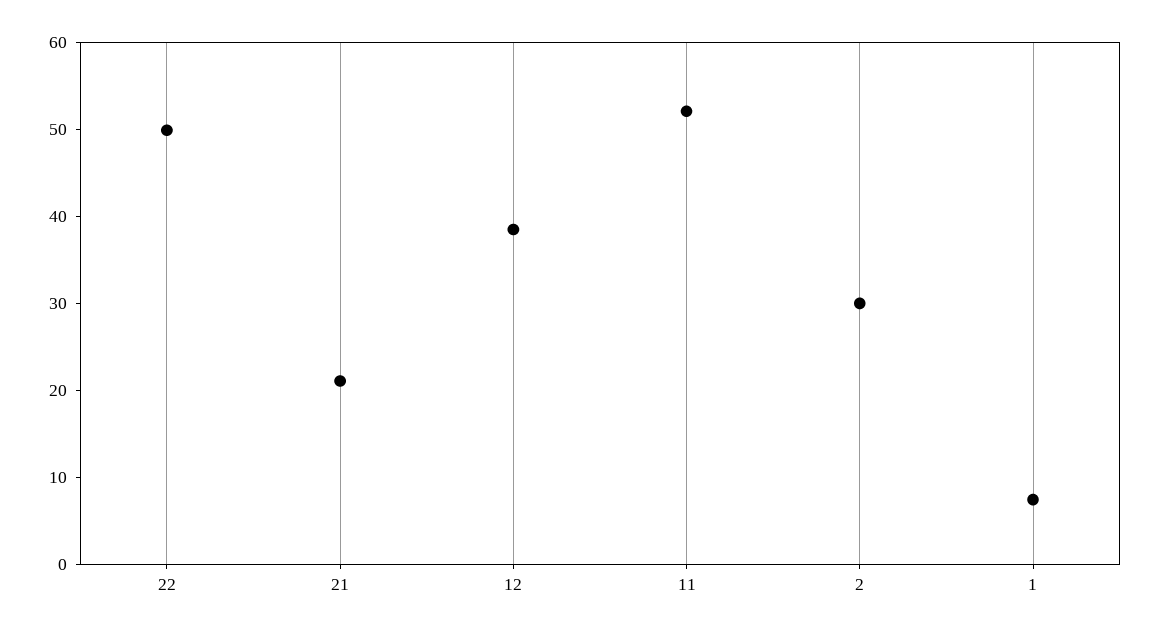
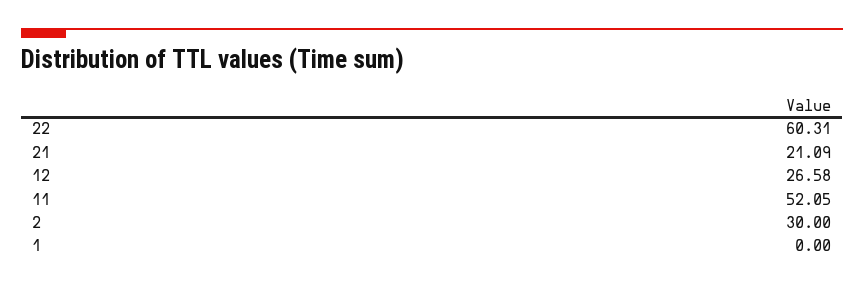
  {
-   "22": 50,
+   "22": 60.31,
    "21": 21.09,
-   "12": 38,
+   "12": 26.58,
    "11": 52.05,
    "2": 30,
-   "1": 8
+   "1": 0
  }

